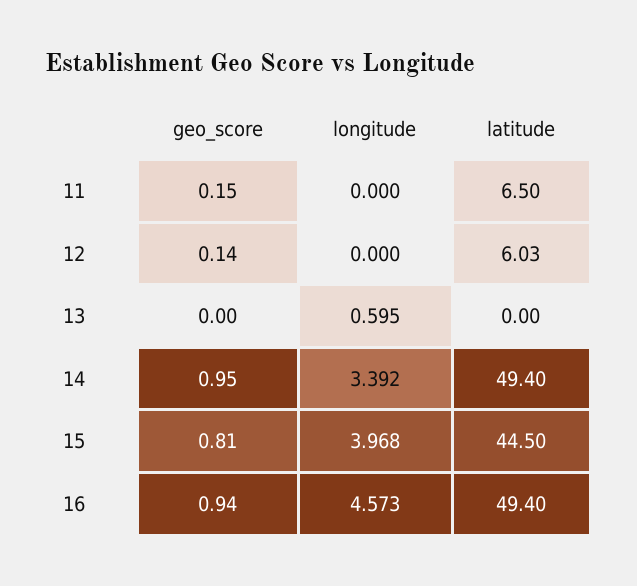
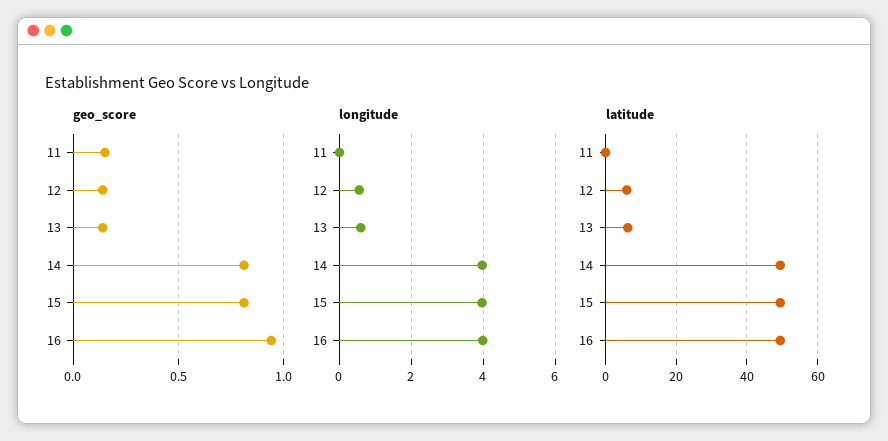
  {
    "geo_score": {
      "11": 0.15,
      "12": 0.14,
-     "13": 0,
+     "13": 0.15,
-     "14": 0.95,
+     "14": 0.8,
      "15": 0.81,
      "16": 0.94
    },
    "longitude": {
      "11": 0,
-     "12": 0,
+     "12": 0.6,
      "13": 0.595,
-     "14": 3.392,
+     "14": 4,
      "15": 3.968,
-     "16": 4.573
+     "16": 4
    },
    "latitude": {
-     "11": 6.5,
+     "11": 0,
      "12": 6.03,
-     "13": 0,
+     "13": 6,
      "14": 49.4,
-     "15": 44.5,
+     "15": 50,
      "16": 49.4
    }
  }

